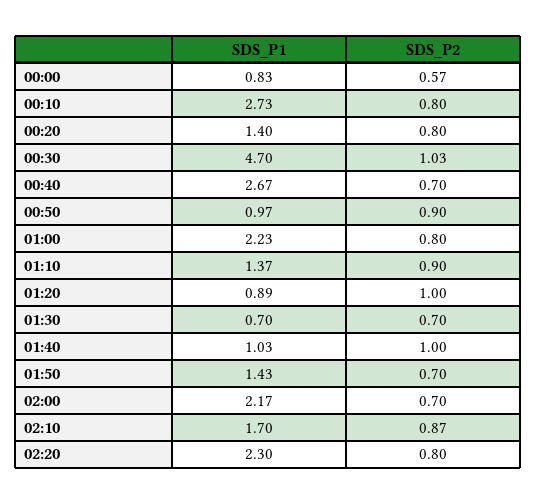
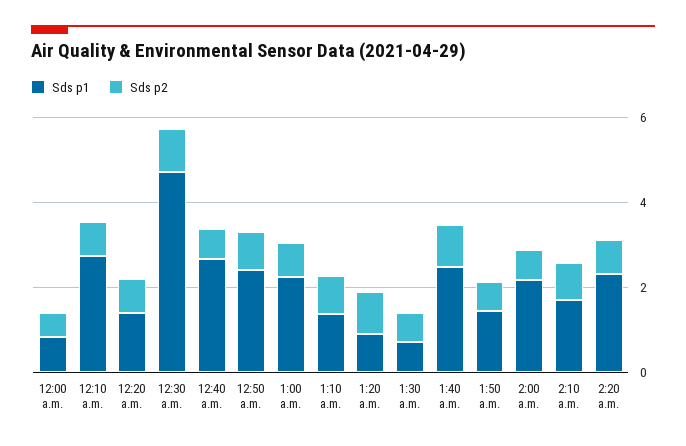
  {
    "SDS_P1": {
      "00:00": 0.83,
      "00:10": 2.73,
      "00:20": 1.4,
      "00:30": 4.7,
      "00:40": 2.67,
-     "00:50": 0.97,
+     "00:50": 2.5,
      "01:00": 2.23,
      "01:10": 1.37,
      "01:20": 0.89,
      "01:30": 0.7,
-     "01:40": 1.03,
+     "01:40": 2.5,
      "01:50": 1.43,
      "02:00": 2.17,
      "02:10": 1.7,
      "02:20": 2.3
    },
    "SDS_P2": {
      "00:00": 0.57,
      "00:10": 0.8,
      "00:20": 0.8,
      "00:30": 1.03,
      "00:40": 0.7,
      "00:50": 0.9,
      "01:00": 0.8,
      "01:10": 0.9,
      "01:20": 1,
      "01:30": 0.7,
      "01:40": 1,
      "01:50": 0.7,
      "02:00": 0.7,
      "02:10": 0.87,
      "02:20": 0.8
    }
  }

